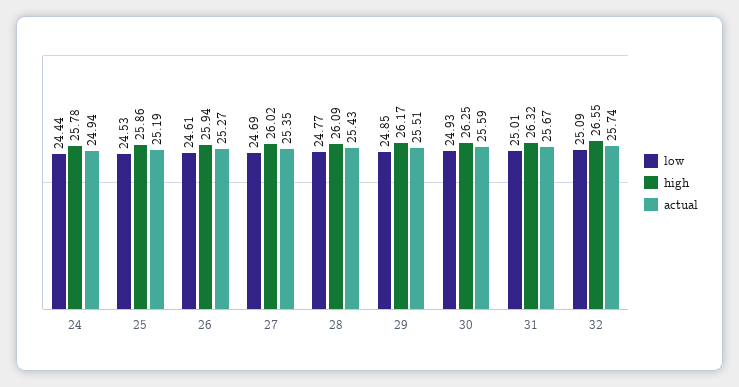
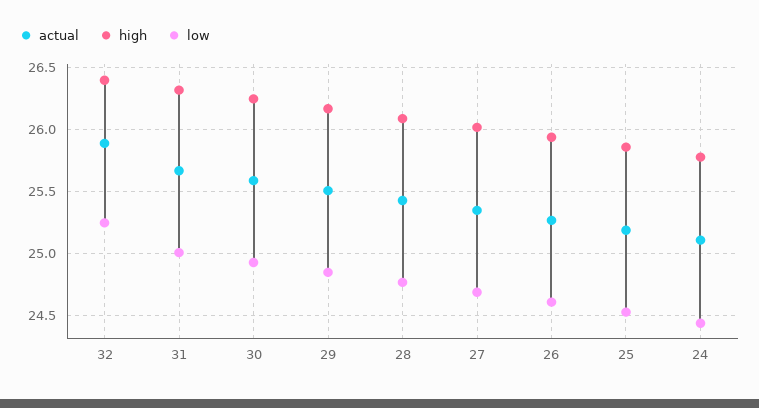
  {
    "low": {
      "24": 24.44,
      "25": 24.53,
      "26": 24.61,
      "27": 24.69,
      "28": 24.77,
      "29": 24.85,
      "30": 24.93,
      "31": 25.01,
-     "32": 25.09
+     "32": 25.25
    },
    "high": {
      "24": 25.78,
      "25": 25.86,
      "26": 25.94,
      "27": 26.02,
      "28": 26.09,
      "29": 26.17,
      "30": 26.25,
      "31": 26.32,
-     "32": 26.55
+     "32": 26.4
    },
    "actual": {
-     "24": 24.94,
+     "24": 25.1,
      "25": 25.19,
      "26": 25.27,
      "27": 25.35,
      "28": 25.43,
      "29": 25.51,
      "30": 25.59,
      "31": 25.67,
-     "32": 25.74
+     "32": 25.9
    }
  }

